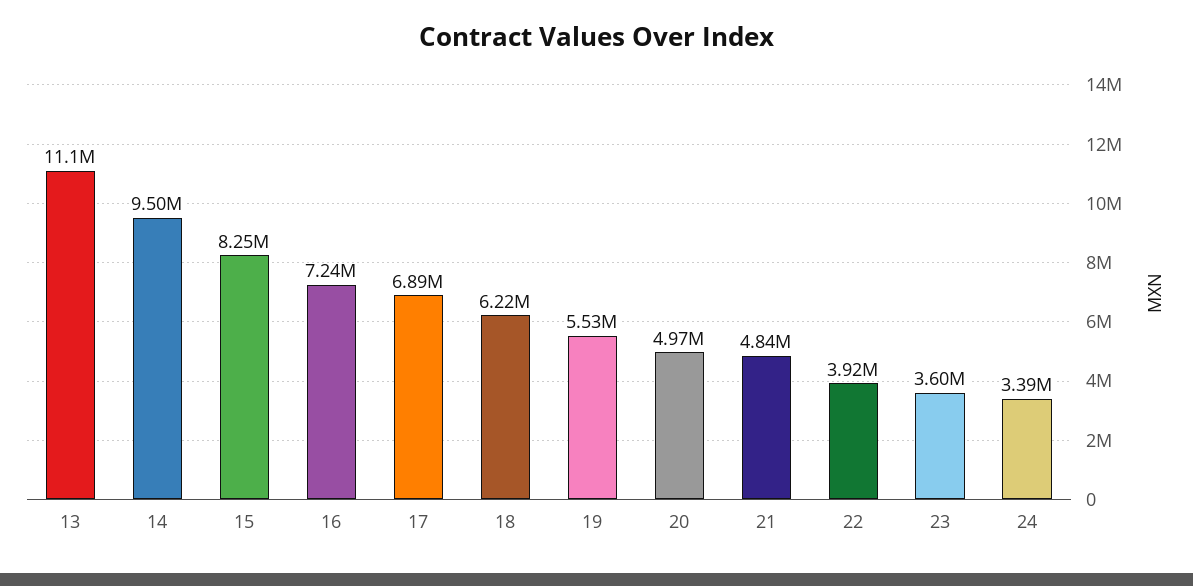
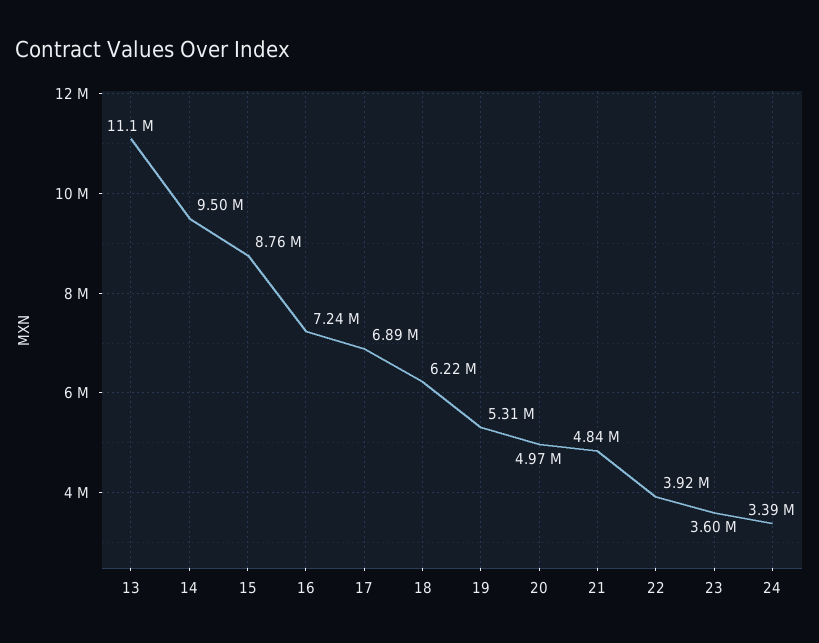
  {
    "13": 11100000,
    "14": 9500000,
-   "15": 8250000,
+   "15": 8760000,
    "16": 7240000,
    "17": 6890000,
    "18": 6220000,
-   "19": 5530000,
+   "19": 5310000,
    "20": 4970000,
    "21": 4840000,
    "22": 3920000,
    "23": 3600000,
    "24": 3390000
  }

